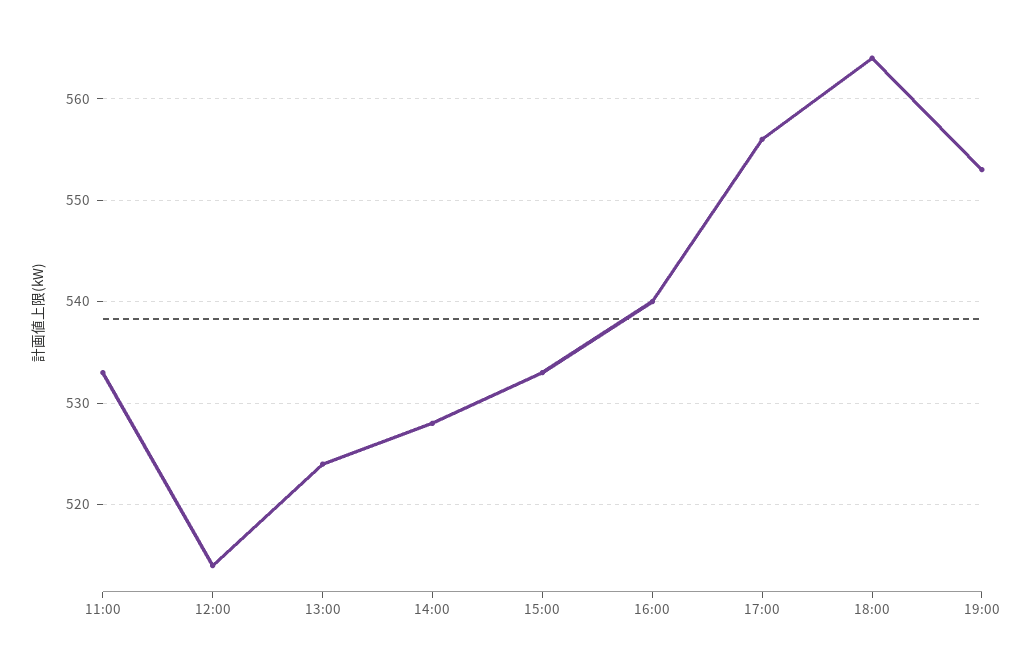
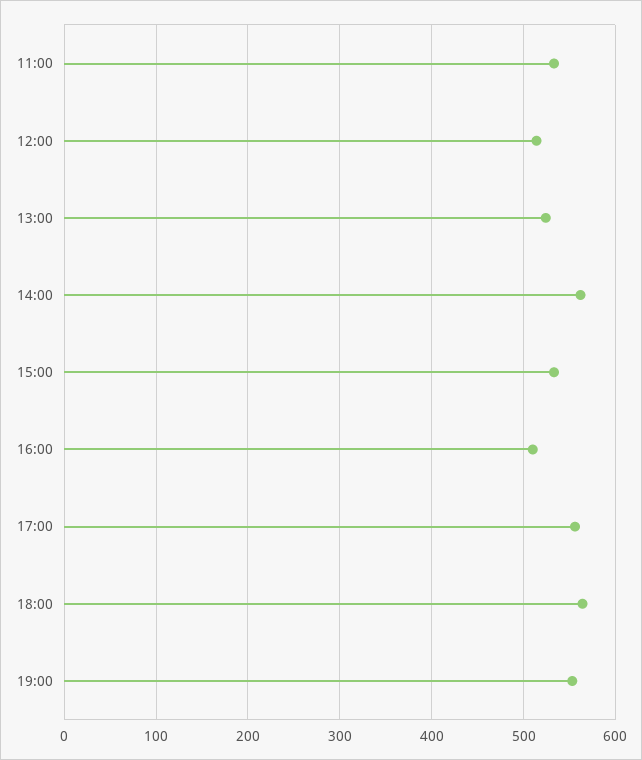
  {
    "11:00": 533,
    "12:00": 514,
    "13:00": 524,
-   "14:00": 528,
+   "14:00": 560,
    "15:00": 533,
-   "16:00": 540,
+   "16:00": 510,
    "17:00": 556,
    "18:00": 564,
    "19:00": 553
  }

